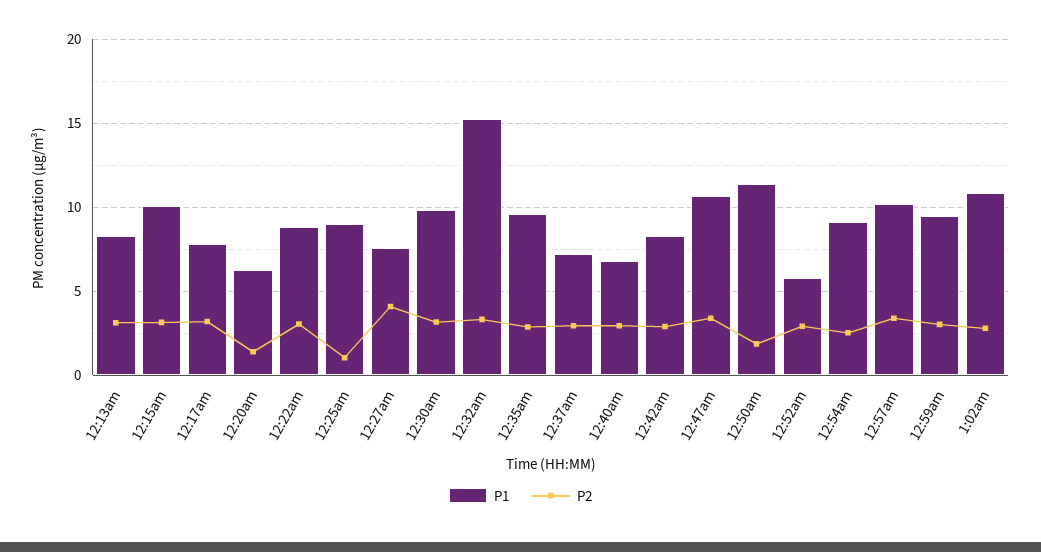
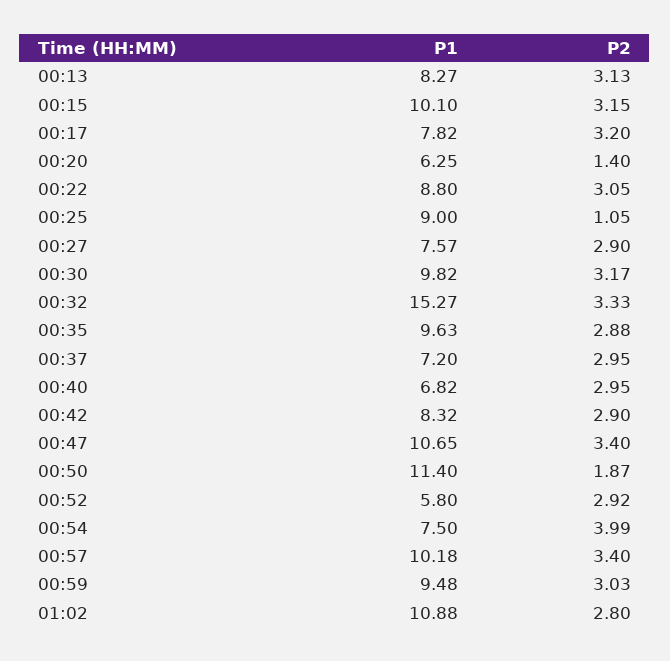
  {
    "P1": {
      "12:13am": 8.27,
      "12:15am": 10.1,
      "12:17am": 7.82,
      "12:20am": 6.25,
      "12:22am": 8.8,
      "12:25am": 9,
      "12:27am": 7.57,
      "12:30am": 9.82,
      "12:32am": 15.27,
      "12:35am": 9.63,
      "12:37am": 7.2,
      "12:40am": 6.82,
      "12:42am": 8.32,
      "12:47am": 10.65,
      "12:50am": 11.4,
      "12:52am": 5.8,
-     "12:54am": 9,
+     "12:54am": 7.5,
      "12:57am": 10.18,
      "12:59am": 9.48,
      "1:02am": 10.88
    },
    "P2": {
      "12:13am": 3.13,
      "12:15am": 3.15,
      "12:17am": 3.2,
      "12:20am": 1.4,
      "12:22am": 3.05,
      "12:25am": 1.05,
-     "12:27am": 4,
+     "12:27am": 2.9,
      "12:30am": 3.17,
      "12:32am": 3.33,
      "12:35am": 2.88,
      "12:37am": 2.95,
      "12:40am": 2.95,
      "12:42am": 2.9,
      "12:47am": 3.4,
      "12:50am": 1.87,
      "12:52am": 2.92,
-     "12:54am": 2.5,
+     "12:54am": 3.99,
      "12:57am": 3.4,
      "12:59am": 3.03,
      "1:02am": 2.8
    }
  }

